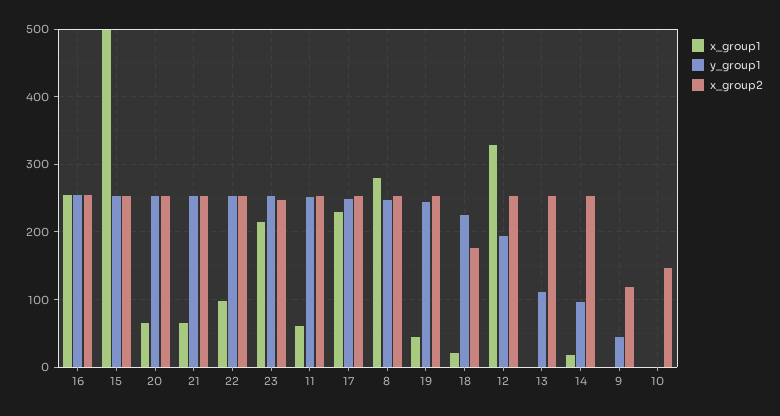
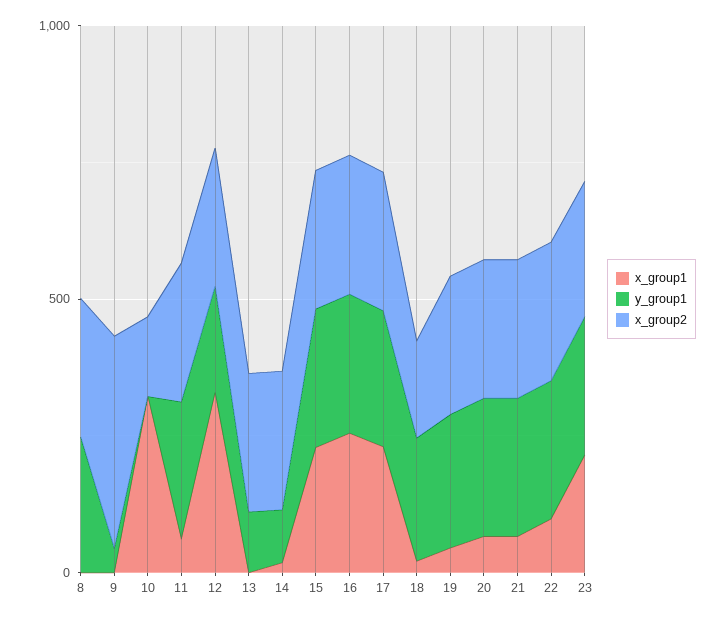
  {
    "x_group1": {
      "16": 260,
-     "15": 500,
+     "15": 200,
      "20": 70,
      "21": 70,
      "22": 100,
      "23": 220,
      "11": 60,
      "17": 230,
-     "8": 280,
+     "8": 0,
      "19": 50,
      "18": 20,
      "12": 330,
      "13": 0,
      "14": 20,
      "9": 0,
-     "10": 0
+     "10": 300
    },
    "y_group1": {
      "16": 250,
      "15": 250,
      "20": 250,
      "21": 250,
      "22": 250,
      "23": 250,
      "11": 250,
      "17": 250,
      "8": 250,
      "19": 240,
      "18": 230,
      "12": 190,
      "13": 110,
      "14": 100,
      "9": 40,
      "10": 0
    },
    "x_group2": {
      "16": 250,
      "15": 250,
      "20": 250,
      "21": 250,
      "22": 250,
      "23": 250,
      "11": 250,
      "17": 250,
      "8": 250,
      "19": 250,
      "18": 180,
      "12": 250,
      "13": 250,
      "14": 250,
-     "9": 120,
+     "9": 400,
      "10": 150
    }
  }

